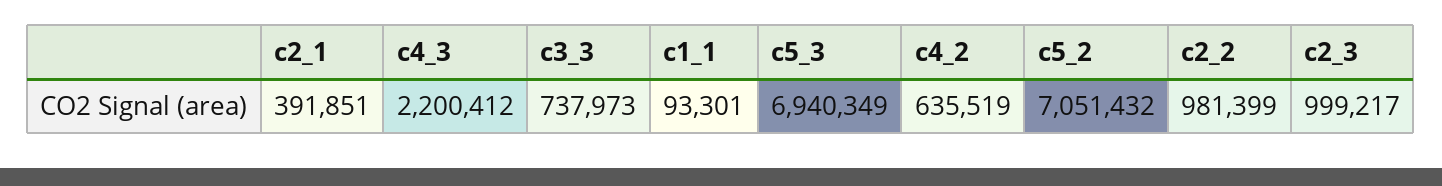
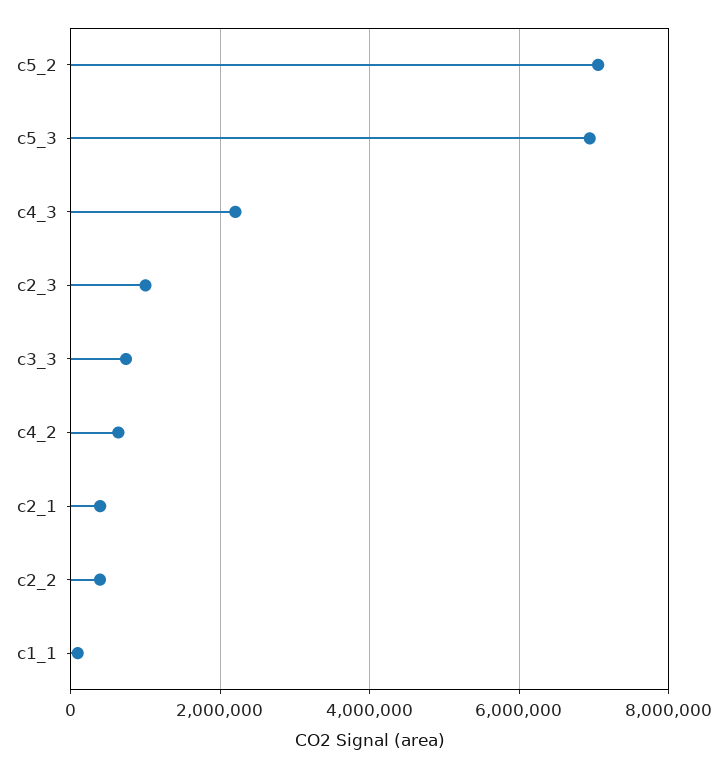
  {
    "c2_1": 391851,
    "c4_3": 2200412,
    "c3_3": 737973,
    "c1_1": 93301,
    "c5_3": 6940349,
    "c4_2": 635519,
    "c5_2": 7051432,
-   "c2_2": 981399,
+   "c2_2": 400000,
    "c2_3": 999217
  }

